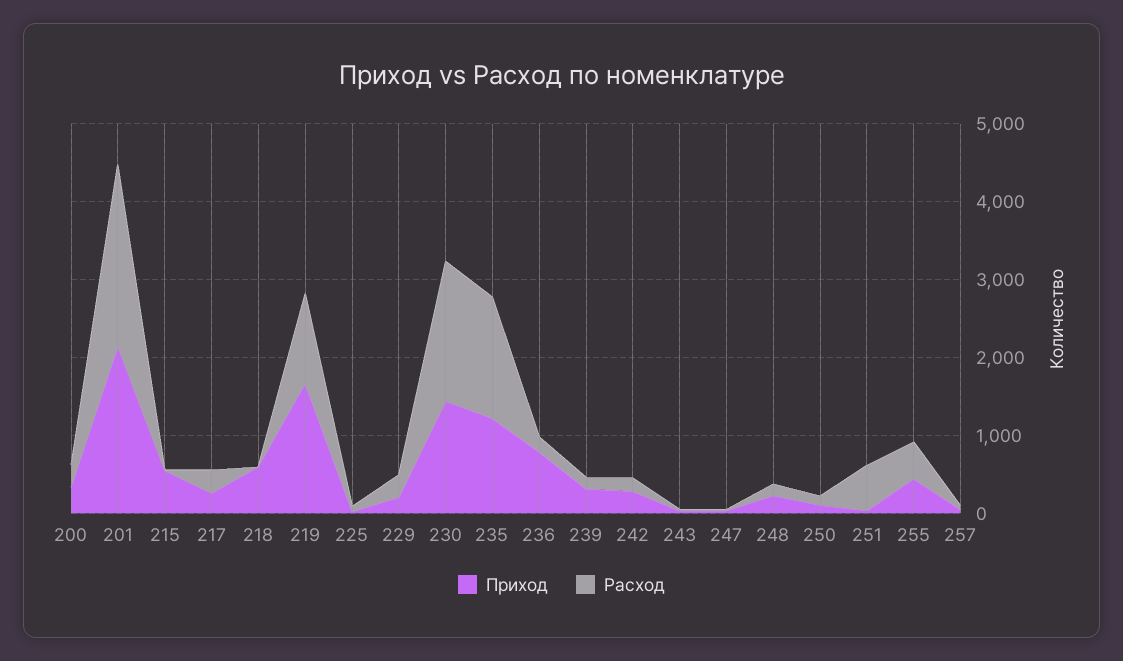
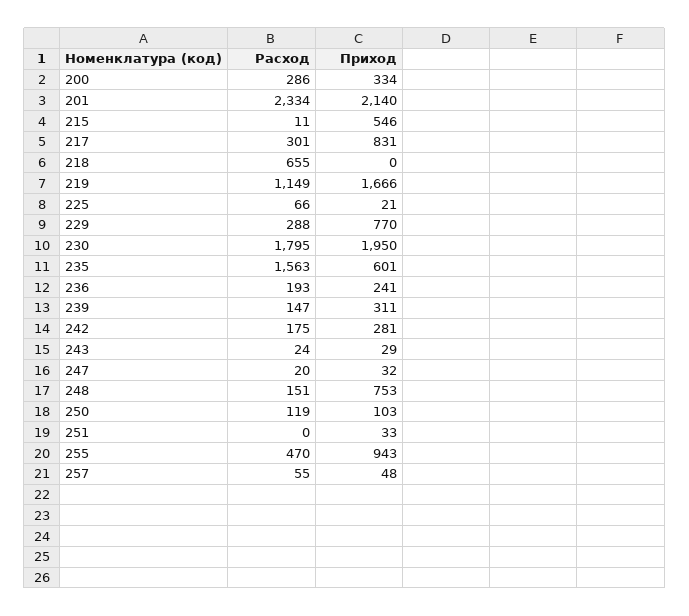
  {
    "Приход": {
      "200": 334,
      "201": 2140,
      "215": 546,
-     "217": 200,
+     "217": 831,
-     "218": 600,
+     "218": 0,
      "219": 1666,
      "225": 21,
-     "229": 200,
+     "229": 770,
-     "230": 1400,
+     "230": 1950,
-     "235": 1200,
+     "235": 601,
-     "236": 800,
+     "236": 241,
      "239": 311,
      "242": 281,
      "243": 29,
      "247": 32,
-     "248": 200,
+     "248": 753,
      "250": 103,
      "251": 33,
-     "255": 400,
+     "255": 943,
      "257": 48
    },
    "Расход": {
      "200": 286,
      "201": 2334,
      "215": 11,
      "217": 301,
-     "218": 0,
+     "218": 655,
      "219": 1149,
      "225": 66,
      "229": 288,
      "230": 1795,
      "235": 1563,
      "236": 193,
      "239": 147,
      "242": 175,
      "243": 24,
      "247": 20,
      "248": 151,
      "250": 119,
-     "251": 600,
+     "251": 0,
      "255": 470,
      "257": 55
    }
  }

